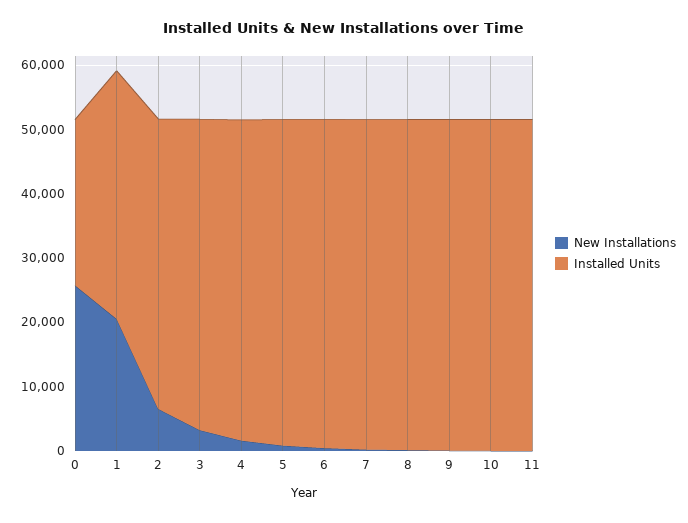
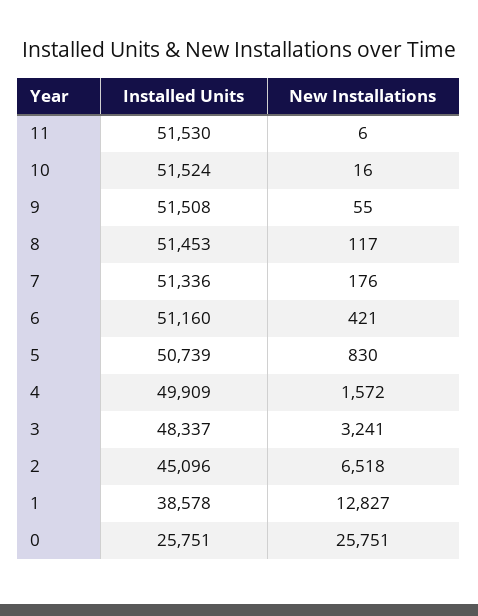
  {
    "New Installations": {
      "0": 25751,
-     "1": 20000,
+     "1": 12827,
      "2": 6518,
      "3": 3241,
      "4": 1572,
      "5": 830,
      "6": 421,
      "7": 176,
      "8": 117,
      "9": 55,
      "10": 16,
      "11": 6
    },
    "Installed Units": {
      "0": 25751,
      "1": 38578,
      "2": 45096,
      "3": 48337,
      "4": 49909,
      "5": 50739,
      "6": 51160,
      "7": 51336,
      "8": 51453,
      "9": 51508,
      "10": 51524,
      "11": 51530
    }
  }

